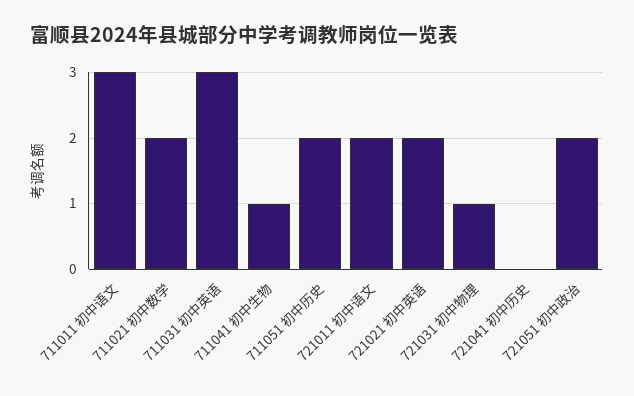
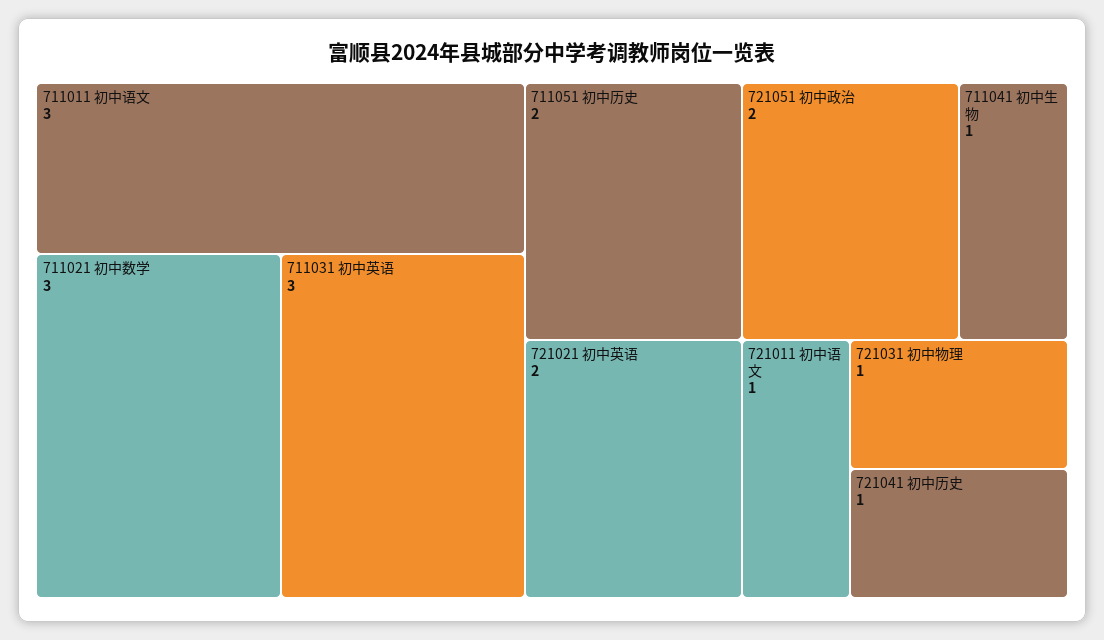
  {
    "711011 初中语文": 3,
-   "711021 初中数学": 2,
+   "711021 初中数学": 3,
    "711031 初中英语": 3,
    "711041 初中生物": 1,
    "711051 初中历史": 2,
-   "721011 初中语文": 2,
+   "721011 初中语文": 1,
    "721021 初中英语": 2,
    "721031 初中物理": 1,
-   "721041 初中历史": 0,
+   "721041 初中历史": 1,
    "721051 初中政治": 2
  }

